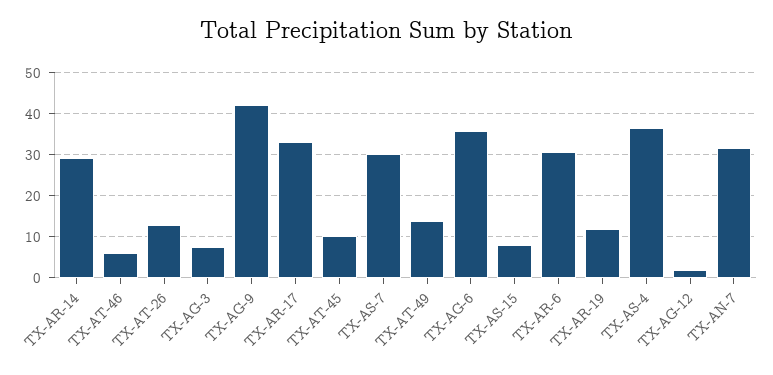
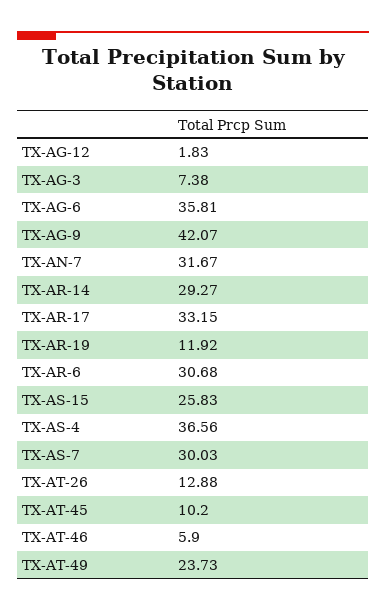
  {
    "TX-AR-14": 29.27,
    "TX-AT-46": 5.9,
    "TX-AT-26": 12.88,
    "TX-AG-3": 7.38,
    "TX-AG-9": 42.07,
    "TX-AR-17": 33.15,
    "TX-AT-45": 10.2,
    "TX-AS-7": 30.03,
-   "TX-AT-49": 14,
+   "TX-AT-49": 23.73,
    "TX-AG-6": 35.81,
-   "TX-AS-15": 8,
+   "TX-AS-15": 25.83,
    "TX-AR-6": 30.68,
    "TX-AR-19": 11.92,
    "TX-AS-4": 36.56,
    "TX-AG-12": 1.83,
    "TX-AN-7": 31.67
  }

